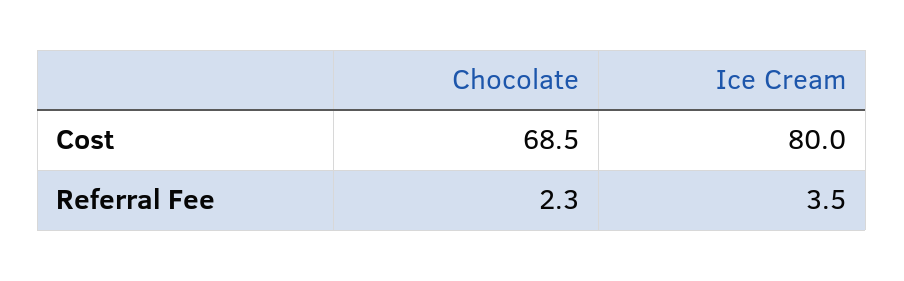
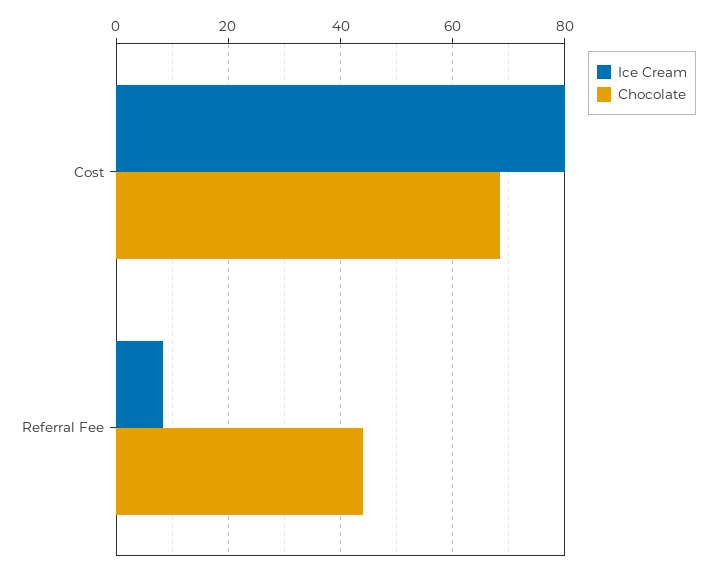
  {
    "Chocolate": {
      "Cost": 68.5,
-     "Referral Fee": 2.3
+     "Referral Fee": 44
    },
    "Ice Cream": {
      "Cost": 80,
-     "Referral Fee": 3.5
+     "Referral Fee": 8
    }
  }

